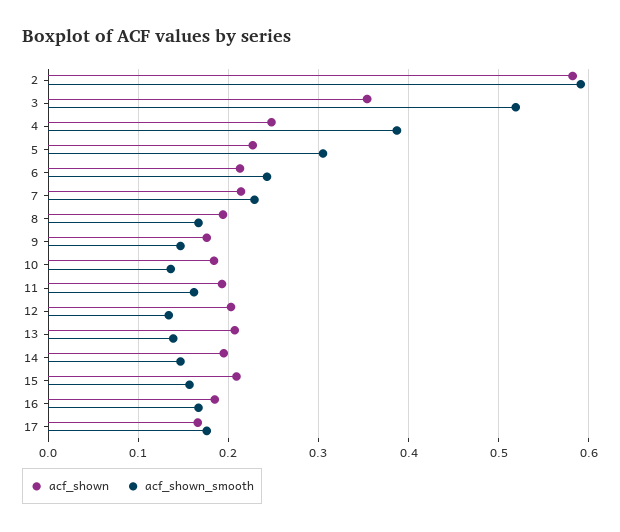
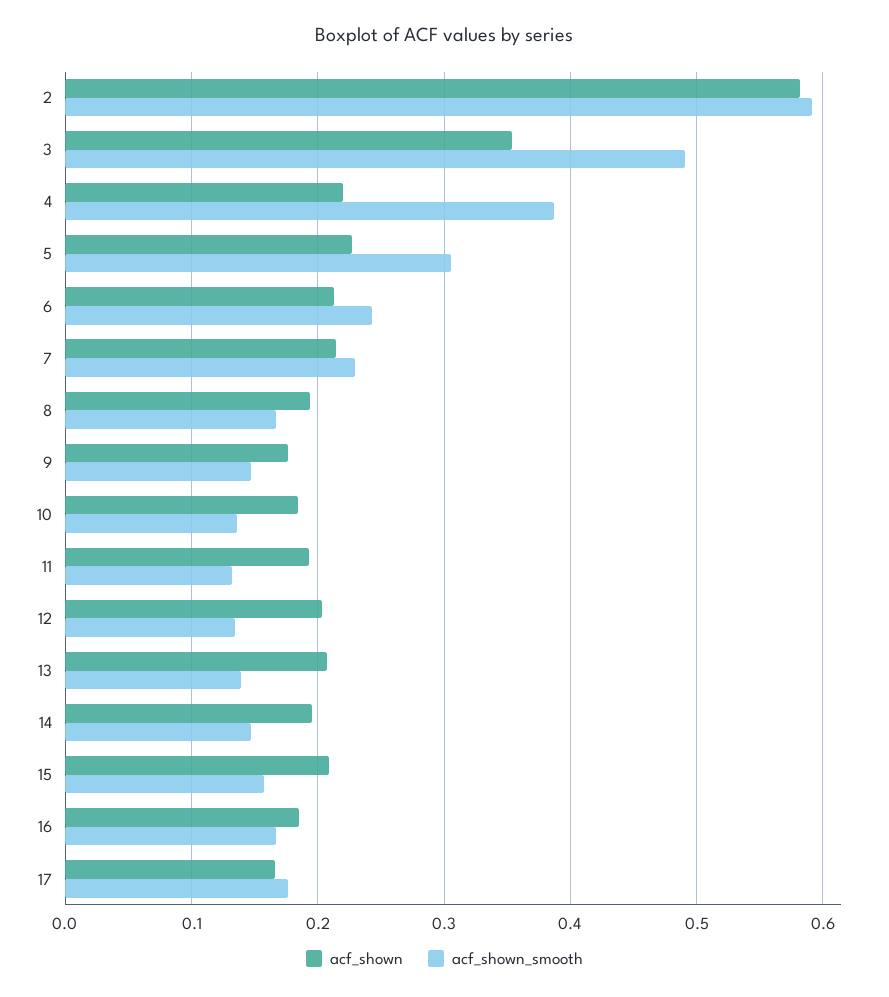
  {
    "acf_shown": {
      "2": 0.58,
      "3": 0.35,
-     "4": 0.25,
+     "4": 0.22,
      "5": 0.23,
      "6": 0.21,
      "7": 0.21,
      "8": 0.19,
      "9": 0.18,
      "10": 0.18,
      "11": 0.19,
      "12": 0.2,
      "13": 0.21,
      "14": 0.2,
      "15": 0.21,
      "16": 0.19,
      "17": 0.17
    },
    "acf_shown_smooth": {
      "2": 0.59,
-     "3": 0.52,
+     "3": 0.49,
      "4": 0.39,
      "5": 0.31,
      "6": 0.24,
      "7": 0.23,
      "8": 0.17,
      "9": 0.15,
      "10": 0.14,
-     "11": 0.16,
+     "11": 0.13,
      "12": 0.13,
      "13": 0.14,
      "14": 0.15,
      "15": 0.16,
      "16": 0.17,
      "17": 0.18
    }
  }

